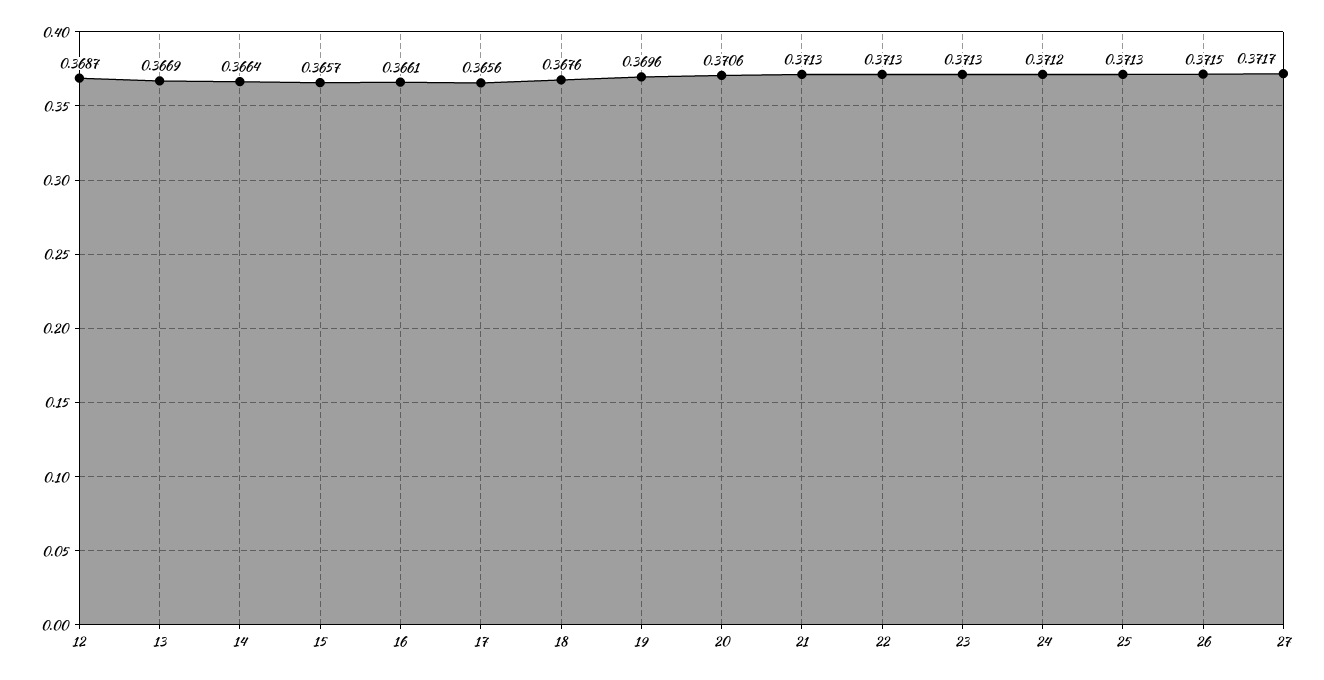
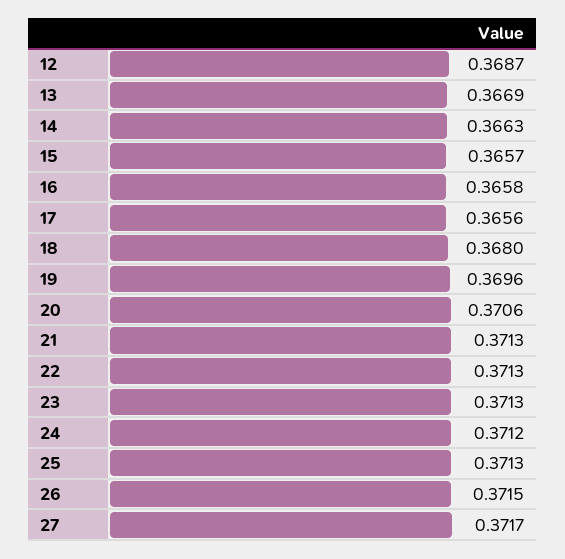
  {
    "12": 0.3687,
    "13": 0.3669,
-   "14": 0.3664,
+   "14": 0.3663,
    "15": 0.3657,
-   "16": 0.3661,
+   "16": 0.3658,
    "17": 0.3656,
-   "18": 0.3676,
+   "18": 0.368,
    "19": 0.3696,
    "20": 0.3706,
    "21": 0.3713,
    "22": 0.3713,
    "23": 0.3713,
    "24": 0.3712,
    "25": 0.3713,
    "26": 0.3715,
    "27": 0.3717
  }

